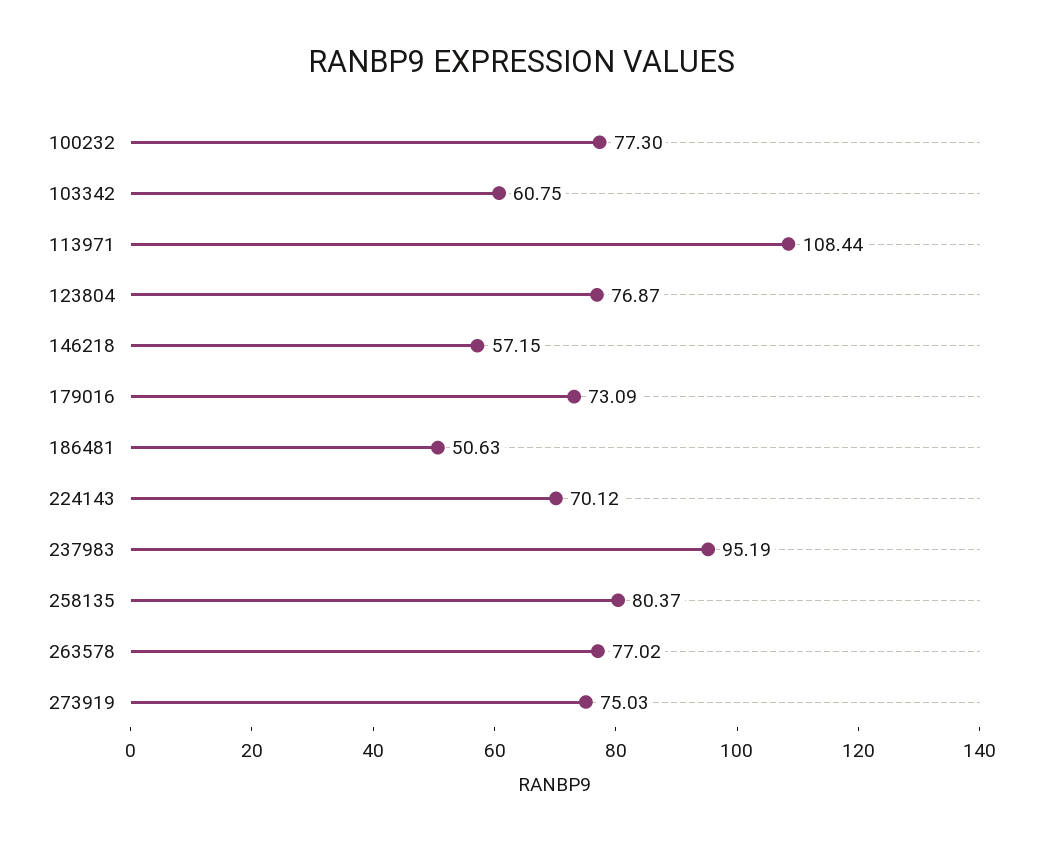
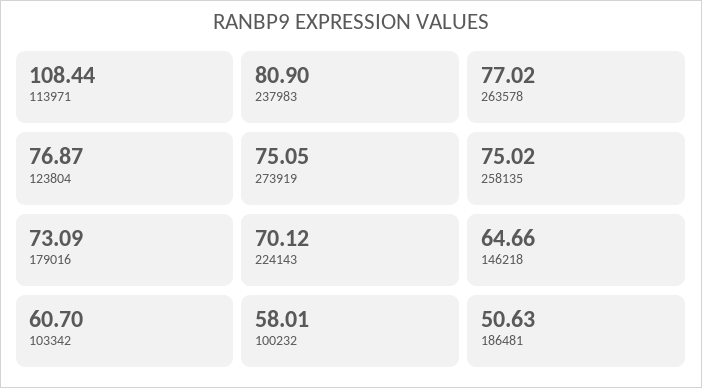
  {
-   "100232": 77.3,
+   "100232": 58.01,
-   "103342": 60.75,
+   "103342": 60.7,
    "113971": 108.44,
    "123804": 76.87,
-   "146218": 57.15,
+   "146218": 64.66,
    "179016": 73.09,
    "186481": 50.63,
    "224143": 70.12,
-   "237983": 95.19,
+   "237983": 80.9,
-   "258135": 80.37,
+   "258135": 75.02,
    "263578": 77.02,
-   "273919": 75.03
+   "273919": 75.05
  }

